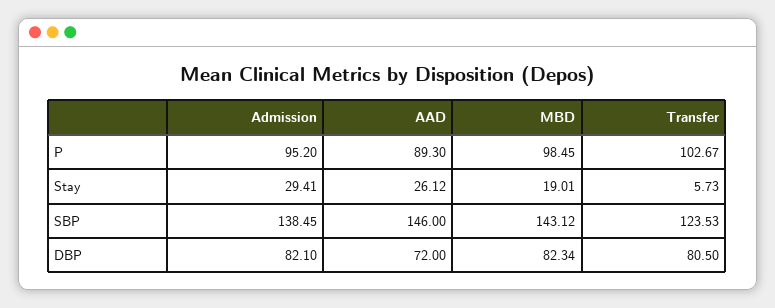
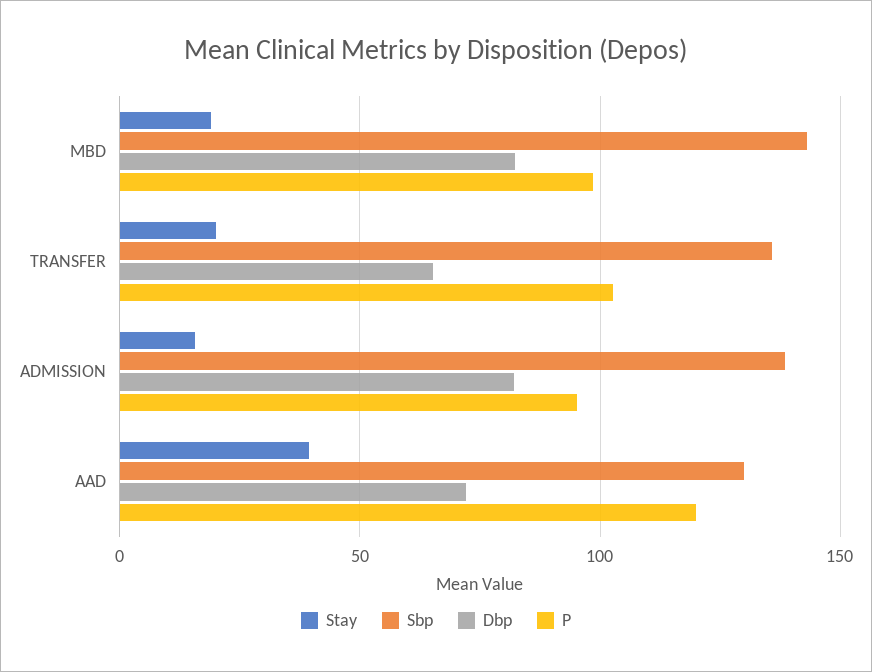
  {
    "P": {
      "Admission": 95.2,
-     "AAD": 89.3,
+     "AAD": 120,
      "MBD": 98.45,
      "Transfer": 102.67
    },
    "Stay": {
-     "Admission": 29.41,
+     "Admission": 15,
-     "AAD": 26.12,
+     "AAD": 40,
      "MBD": 19.01,
-     "Transfer": 5.73
+     "Transfer": 20
    },
    "SBP": {
      "Admission": 138.45,
-     "AAD": 146,
+     "AAD": 130,
      "MBD": 143.12,
-     "Transfer": 123.53
+     "Transfer": 135
    },
    "DBP": {
      "Admission": 82.1,
      "AAD": 72,
      "MBD": 82.34,
-     "Transfer": 80.5
+     "Transfer": 65
    }
  }

